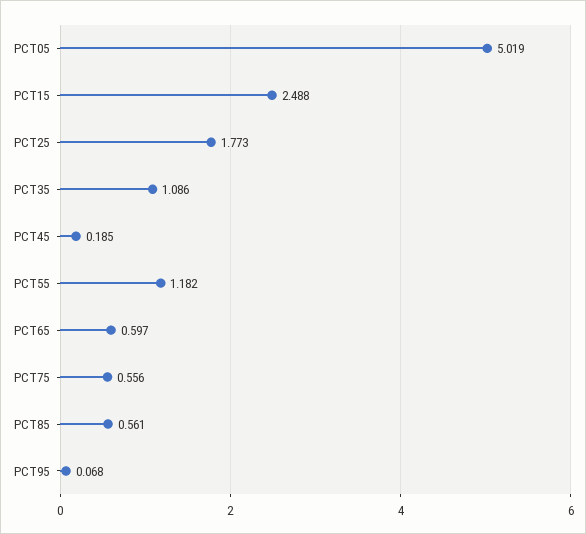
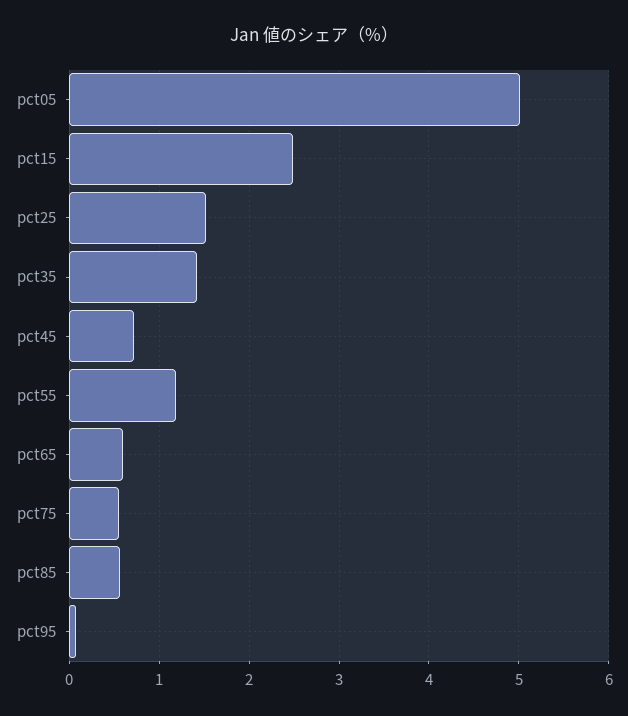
  {
    "PCT05": 5.019,
    "PCT15": 2.488,
-   "PCT25": 1.773,
+   "PCT25": 1.5,
-   "PCT35": 1.086,
+   "PCT35": 1.4,
-   "PCT45": 0.185,
+   "PCT45": 0.7,
    "PCT55": 1.182,
    "PCT65": 0.597,
    "PCT75": 0.556,
    "PCT85": 0.561,
    "PCT95": 0.068
  }

